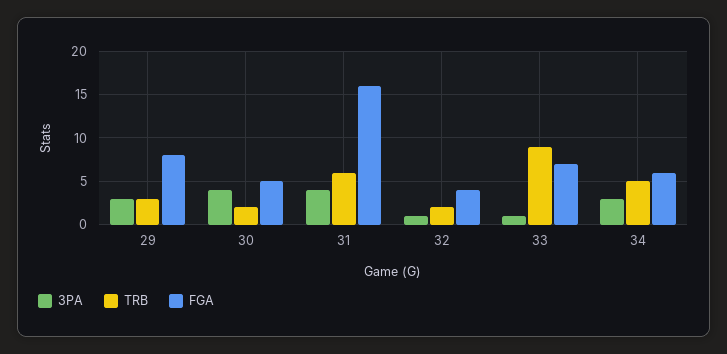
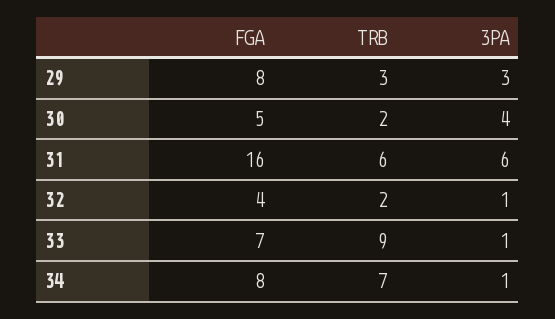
  {
    "3PA": {
      "29": 3,
      "30": 4,
-     "31": 4,
+     "31": 6,
      "32": 1,
      "33": 1,
-     "34": 3
+     "34": 1
    },
    "TRB": {
      "29": 3,
      "30": 2,
      "31": 6,
      "32": 2,
      "33": 9,
-     "34": 5
+     "34": 7
    },
    "FGA": {
      "29": 8,
      "30": 5,
      "31": 16,
      "32": 4,
      "33": 7,
-     "34": 6
+     "34": 8
    }
  }

